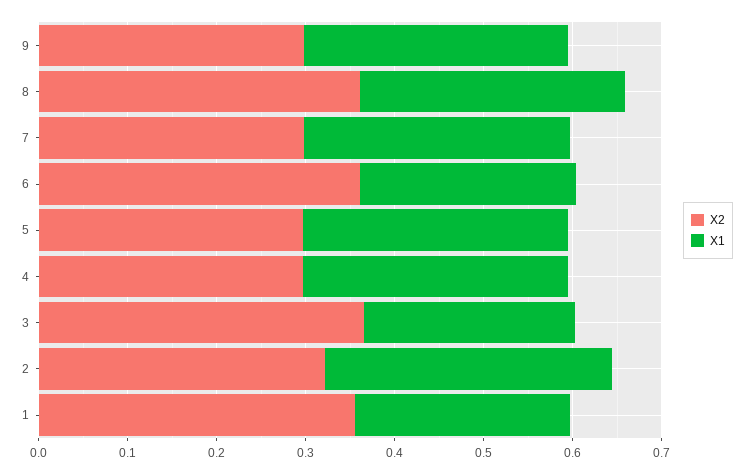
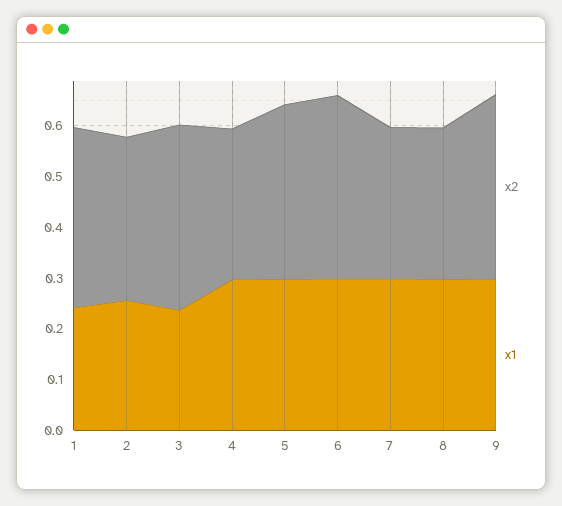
  {
    "X2": {
-     "9": 0.3,
+     "9": 0.36,
-     "8": 0.36,
+     "8": 0.3,
      "7": 0.3,
      "6": 0.36,
-     "5": 0.3,
+     "5": 0.34,
      "4": 0.3,
      "3": 0.36,
      "2": 0.32,
      "1": 0.36
    },
    "X1": {
      "9": 0.3,
      "8": 0.3,
      "7": 0.3,
-     "6": 0.24,
+     "6": 0.3,
      "5": 0.3,
      "4": 0.3,
      "3": 0.24,
-     "2": 0.32,
+     "2": 0.26,
      "1": 0.24
    }
  }

